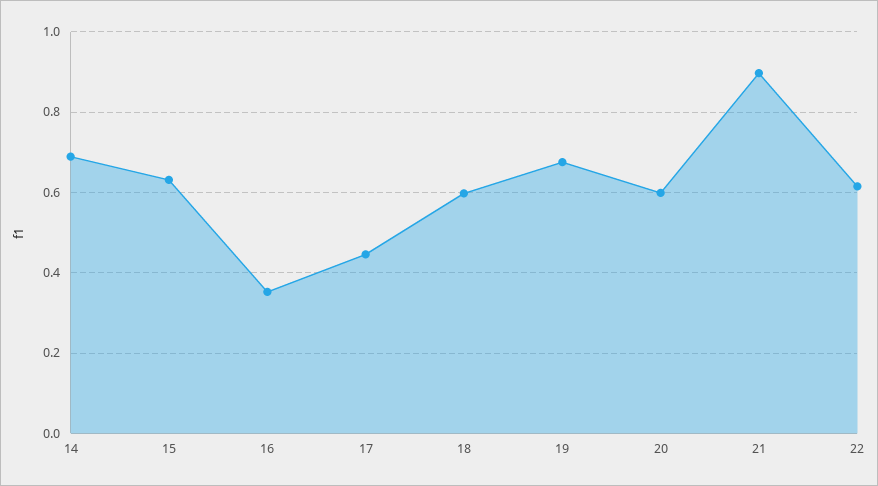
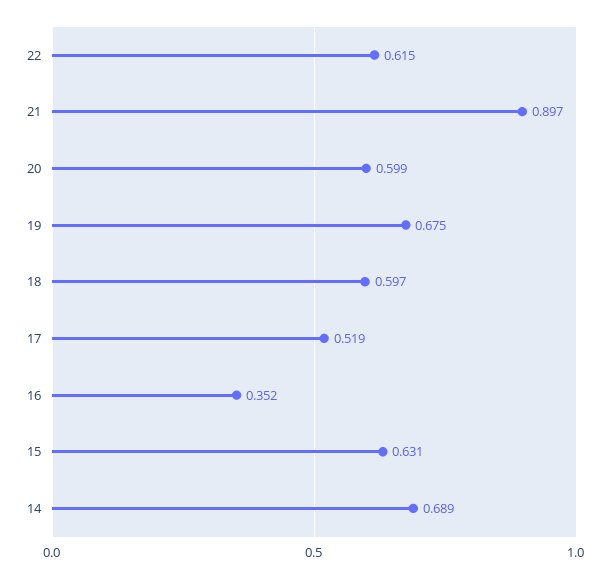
  {
    "14": 0.689,
    "15": 0.631,
    "16": 0.352,
-   "17": 0.44,
+   "17": 0.519,
    "18": 0.597,
    "19": 0.675,
    "20": 0.599,
    "21": 0.897,
    "22": 0.615
  }

